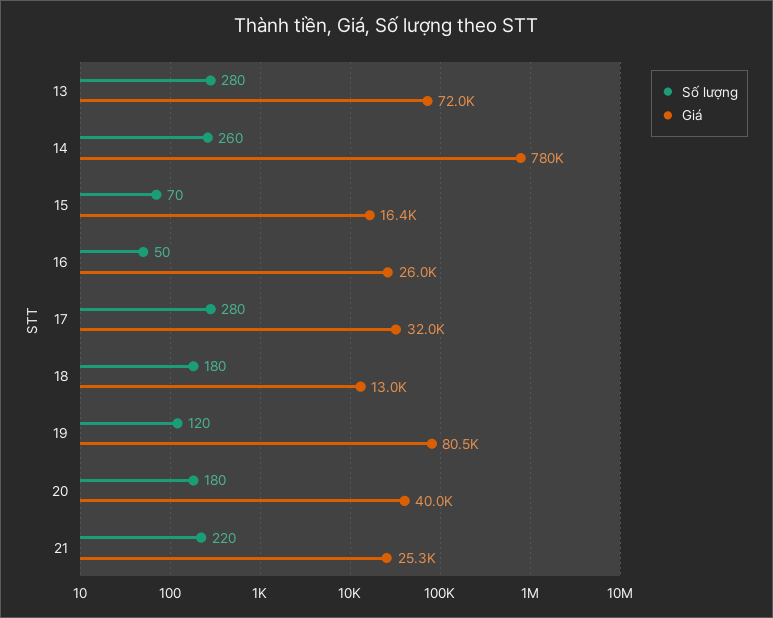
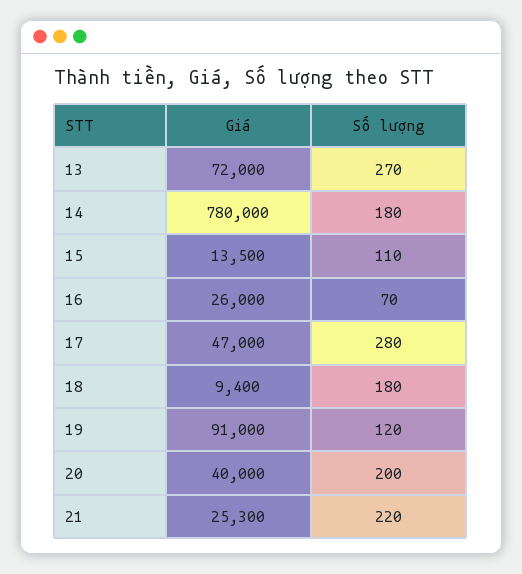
  {
    "Số lượng": {
-     "13": 280,
+     "13": 270,
-     "14": 260,
+     "14": 180,
-     "15": 70,
+     "15": 110,
-     "16": 50,
+     "16": 70,
      "17": 280,
      "18": 180,
      "19": 120,
-     "20": 180,
+     "20": 200,
      "21": 220
    },
    "Giá": {
      "13": 72000,
      "14": 780000,
-     "15": 16400,
+     "15": 13500,
      "16": 26000,
-     "17": 32000,
+     "17": 47000,
-     "18": 13000,
+     "18": 9400,
-     "19": 80500,
+     "19": 91000,
      "20": 40000,
      "21": 25300
    }
  }

